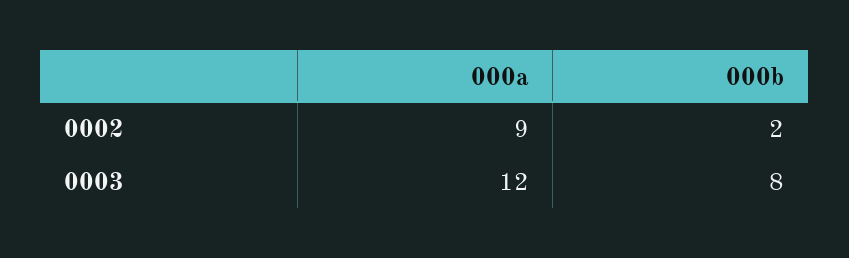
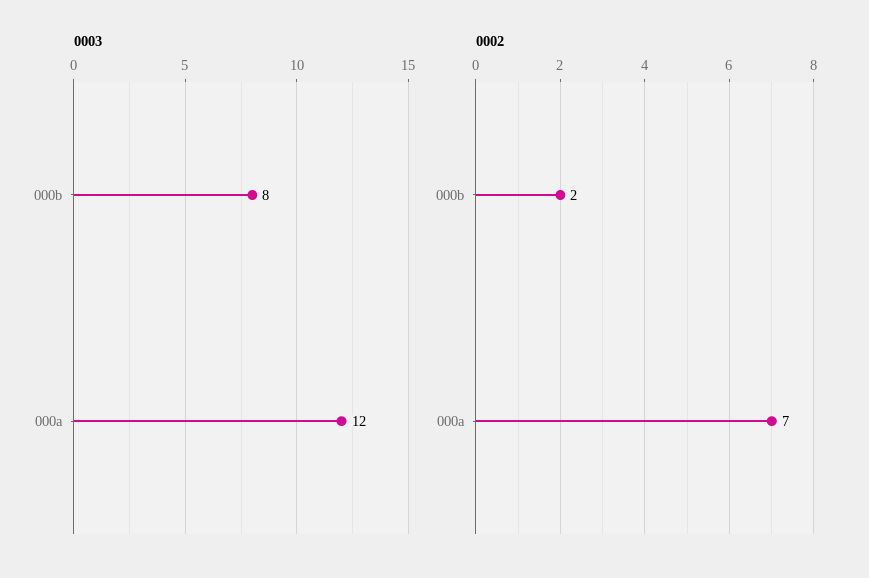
  {
    "0002": {
-     "000a": 9,
+     "000a": 7,
      "000b": 2
    },
    "0003": {
      "000a": 12,
      "000b": 8
    }
  }

